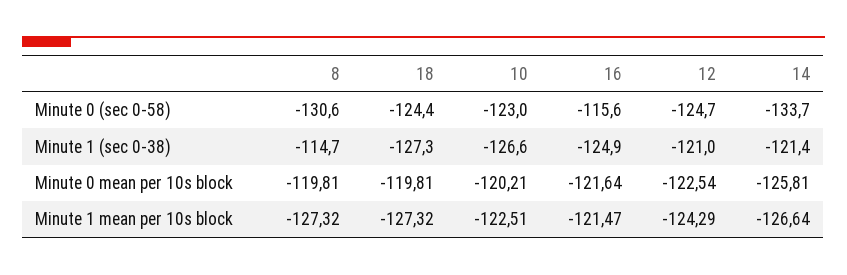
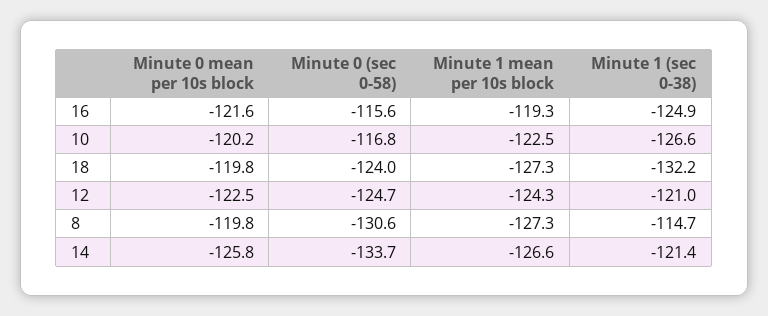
  {
    "8": {
      "Minute 0 (sec 0-58)": -130.6,
      "Minute 1 (sec 0-38)": -114.7,
      "Minute 0 mean per 10s block": -119.81,
      "Minute 1 mean per 10s block": -127.32
    },
    "18": {
-     "Minute 0 (sec 0-58)": -124.4,
+     "Minute 0 (sec 0-58)": -124,
-     "Minute 1 (sec 0-38)": -127.3,
+     "Minute 1 (sec 0-38)": -132.2,
      "Minute 0 mean per 10s block": -119.81,
      "Minute 1 mean per 10s block": -127.32
    },
    "10": {
-     "Minute 0 (sec 0-58)": -123,
+     "Minute 0 (sec 0-58)": -116.8,
      "Minute 1 (sec 0-38)": -126.6,
      "Minute 0 mean per 10s block": -120.21,
      "Minute 1 mean per 10s block": -122.51
    },
    "16": {
      "Minute 0 (sec 0-58)": -115.6,
      "Minute 1 (sec 0-38)": -124.9,
      "Minute 0 mean per 10s block": -121.64,
-     "Minute 1 mean per 10s block": -121.47
+     "Minute 1 mean per 10s block": -119.3
    },
    "12": {
      "Minute 0 (sec 0-58)": -124.7,
      "Minute 1 (sec 0-38)": -121,
      "Minute 0 mean per 10s block": -122.54,
      "Minute 1 mean per 10s block": -124.29
    },
    "14": {
      "Minute 0 (sec 0-58)": -133.7,
      "Minute 1 (sec 0-38)": -121.4,
      "Minute 0 mean per 10s block": -125.81,
      "Minute 1 mean per 10s block": -126.64
    }
  }

